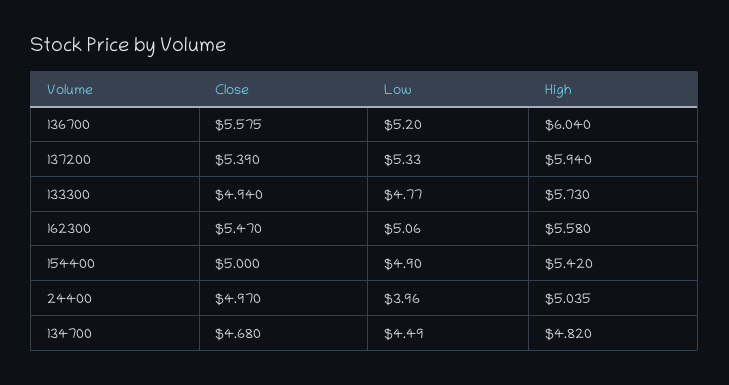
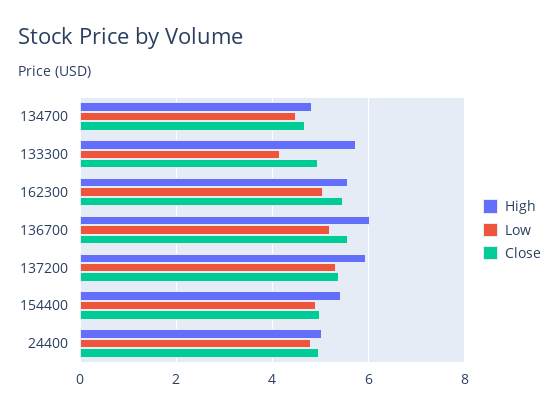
  {
    "Close": {
      "136700": 5.575,
      "137200": 5.39,
      "133300": 4.94,
      "162300": 5.47,
      "154400": 5,
      "24400": 4.97,
      "134700": 4.68
    },
    "Low": {
      "136700": 5.2,
      "137200": 5.33,
-     "133300": 4.77,
+     "133300": 4.2,
      "162300": 5.06,
      "154400": 4.9,
-     "24400": 3.96,
+     "24400": 4.8,
      "134700": 4.49
    },
    "High": {
      "136700": 6.04,
      "137200": 5.94,
      "133300": 5.73,
      "162300": 5.58,
      "154400": 5.42,
      "24400": 5.035,
      "134700": 4.82
    }
  }

